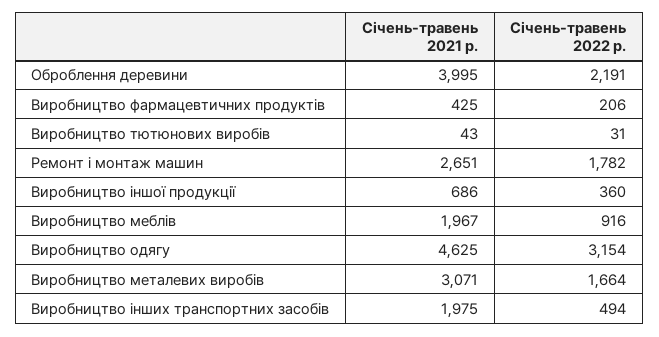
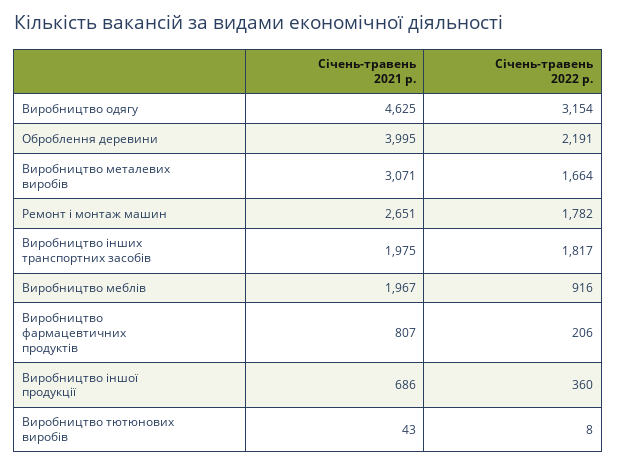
  {
    "Січень-травень 2021 р.": {
      "Оброблення деревини": 3995,
-     "Виробництво фармацевтичних продуктів": 425,
+     "Виробництво фармацевтичних продуктів": 807,
      "Виробництво тютюнових виробів": 43,
      "Ремонт і монтаж машин": 2651,
      "Виробництво іншої продукції": 686,
      "Виробництво меблів": 1967,
      "Виробництво одягу": 4625,
      "Виробництво металевих виробів": 3071,
      "Виробництво інших транспортних засобів": 1975
    },
    "Січень-травень 2022 р.": {
      "Оброблення деревини": 2191,
      "Виробництво фармацевтичних продуктів": 206,
-     "Виробництво тютюнових виробів": 31,
+     "Виробництво тютюнових виробів": 8,
      "Ремонт і монтаж машин": 1782,
      "Виробництво іншої продукції": 360,
      "Виробництво меблів": 916,
      "Виробництво одягу": 3154,
      "Виробництво металевих виробів": 1664,
-     "Виробництво інших транспортних засобів": 494
+     "Виробництво інших транспортних засобів": 1817
    }
  }

